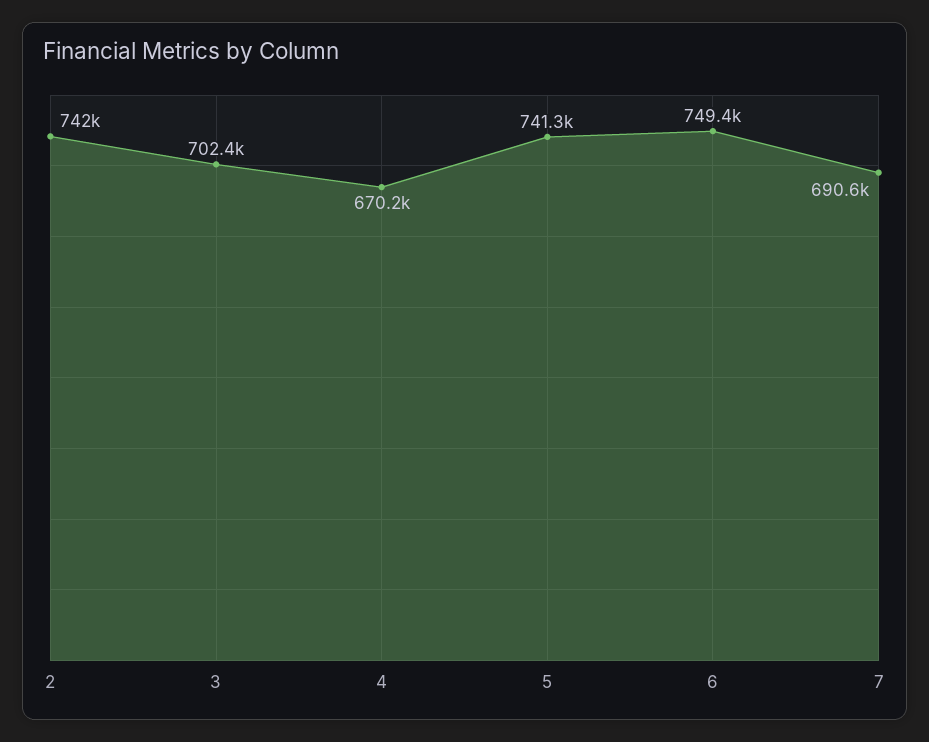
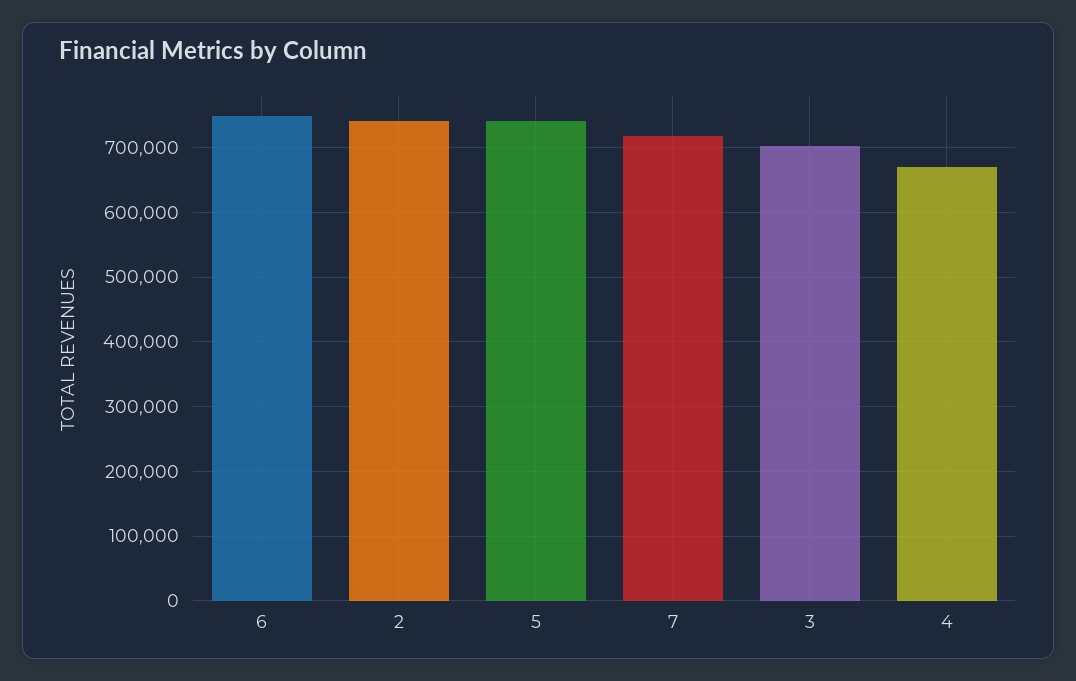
  {
    "2": 742000,
    "3": 702400,
    "4": 670200,
    "5": 741300,
    "6": 749400,
-   "7": 690600
+   "7": 720000
  }

